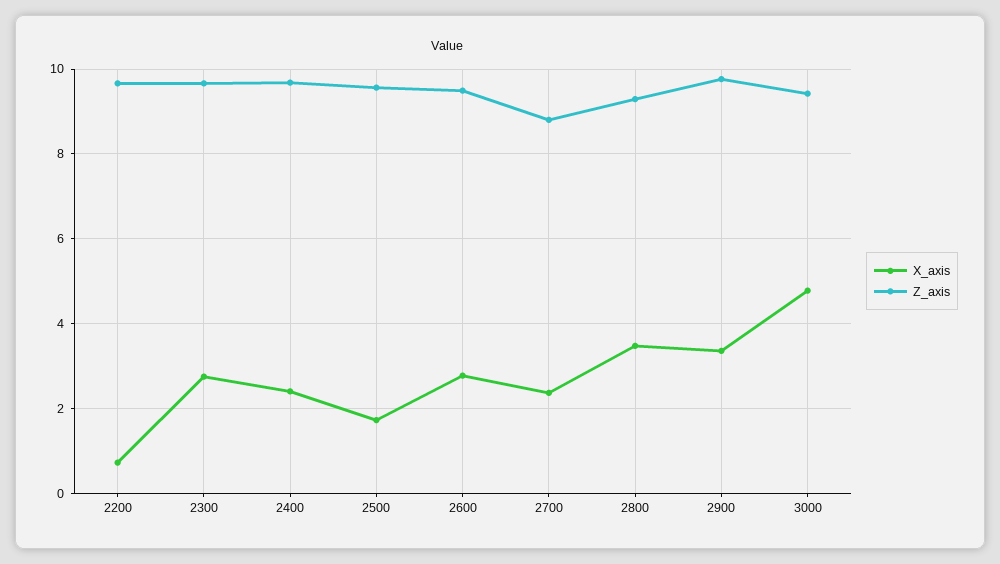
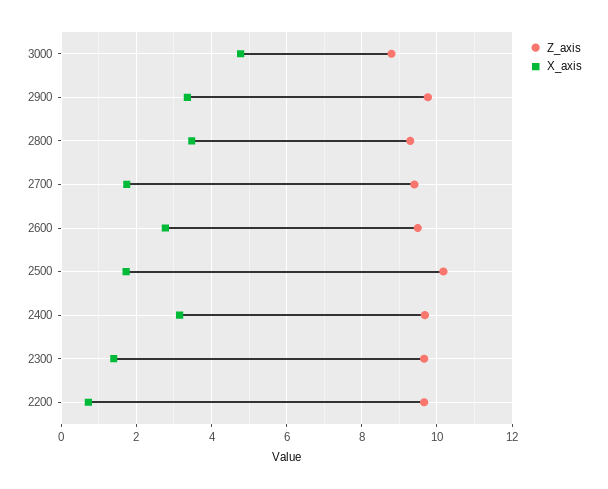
  {
    "X_axis": {
      "2200": 0.8,
-     "2300": 2.8,
+     "2300": 1.4,
-     "2400": 2.4,
+     "2400": 3.2,
      "2500": 1.8,
      "2600": 2.8,
-     "2700": 2.4,
+     "2700": 1.8,
      "2800": 3.4,
      "2900": 3.4,
      "3000": 4.8
    },
    "Z_axis": {
      "2200": 9.6,
      "2300": 9.6,
      "2400": 9.6,
-     "2500": 9.6,
+     "2500": 10.2,
      "2600": 9.4,
-     "2700": 8.8,
+     "2700": 9.4,
      "2800": 9.2,
      "2900": 9.8,
-     "3000": 9.4
+     "3000": 8.8
    }
  }

